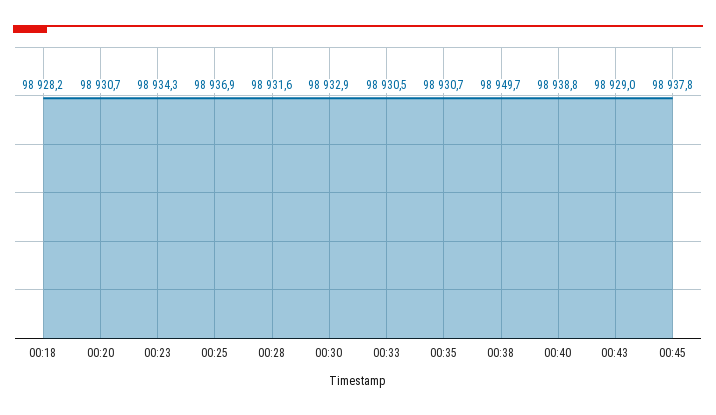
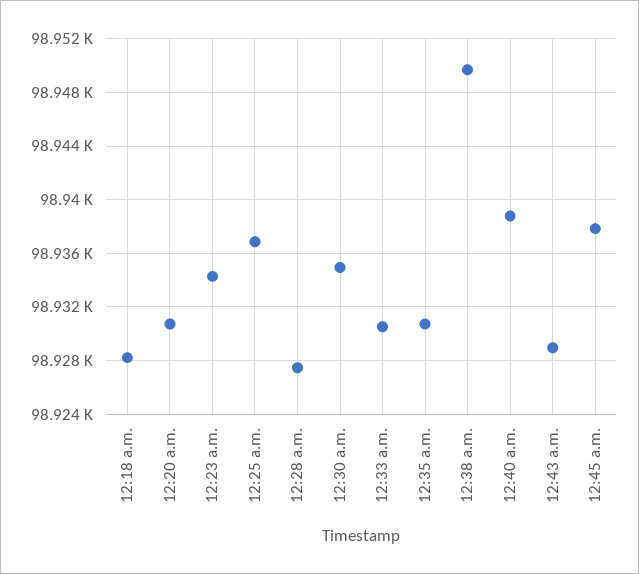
  {
    "00:18": 98928.2,
    "00:20": 98930.7,
    "00:23": 98934.3,
    "00:25": 98936.9,
-   "00:28": 98931.6,
+   "00:28": 98927.5,
-   "00:30": 98932.9,
+   "00:30": 98935,
    "00:33": 98930.5,
    "00:35": 98930.7,
    "00:38": 98949.7,
    "00:40": 98938.8,
    "00:43": 98929,
    "00:45": 98937.8
  }

